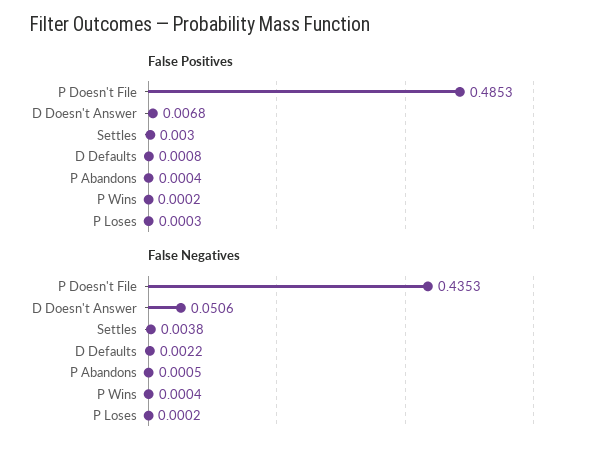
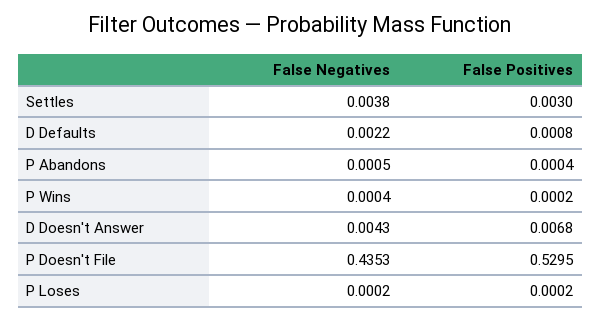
  {
    "False Positives": {
-     "P Doesn't File": 0.4853,
+     "P Doesn't File": 0.5295,
      "D Doesn't Answer": 0.0068,
      "Settles": 0.003,
      "D Defaults": 0.0008,
      "P Abandons": 0.0004,
      "P Wins": 0.0002,
-     "P Loses": 0.0003
+     "P Loses": 0.0002
    },
    "False Negatives": {
      "P Doesn't File": 0.4353,
-     "D Doesn't Answer": 0.0506,
+     "D Doesn't Answer": 0.0043,
      "Settles": 0.0038,
      "D Defaults": 0.0022,
      "P Abandons": 0.0005,
      "P Wins": 0.0004,
      "P Loses": 0.0002
    }
  }

